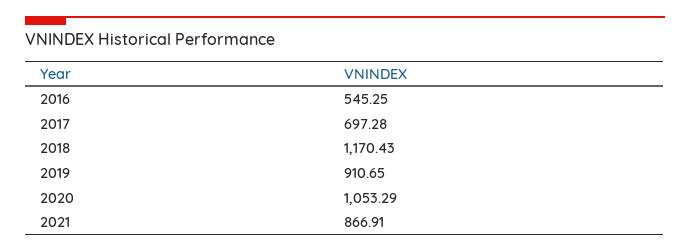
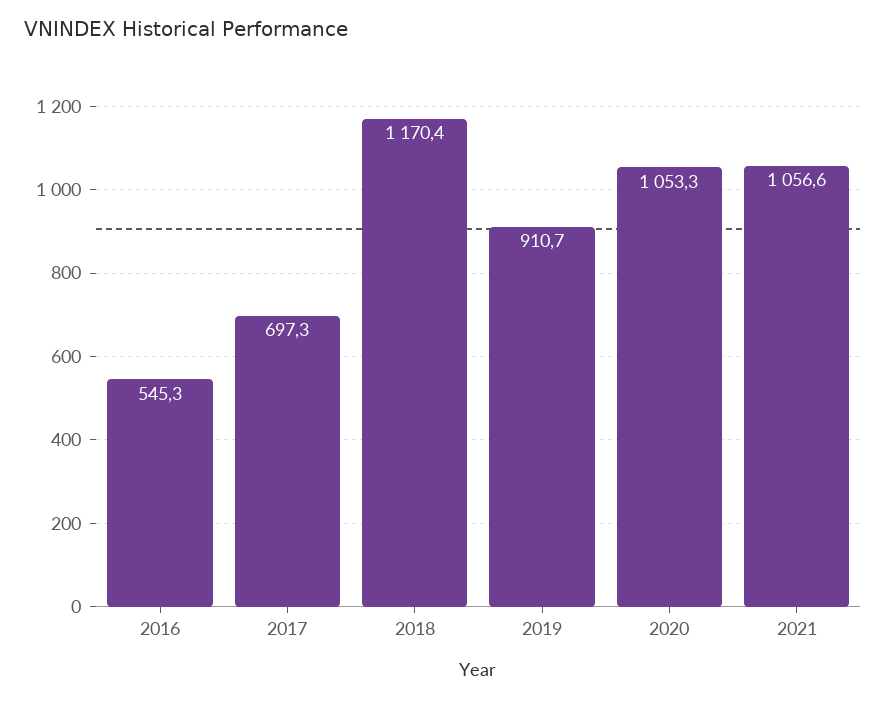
  {
    "2016": 545.25,
    "2017": 697.28,
    "2018": 1170.43,
    "2019": 910.65,
    "2020": 1053.29,
-   "2021": 866.91
+   "2021": 1056.6
  }

